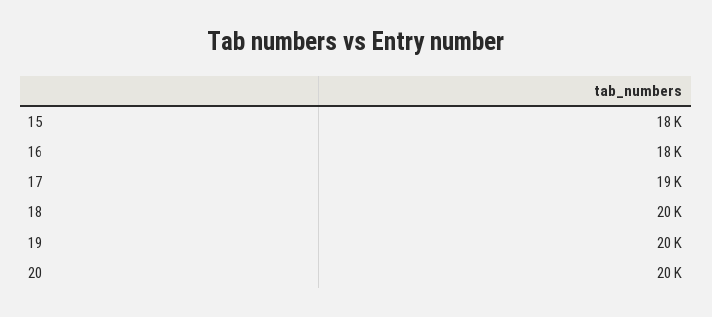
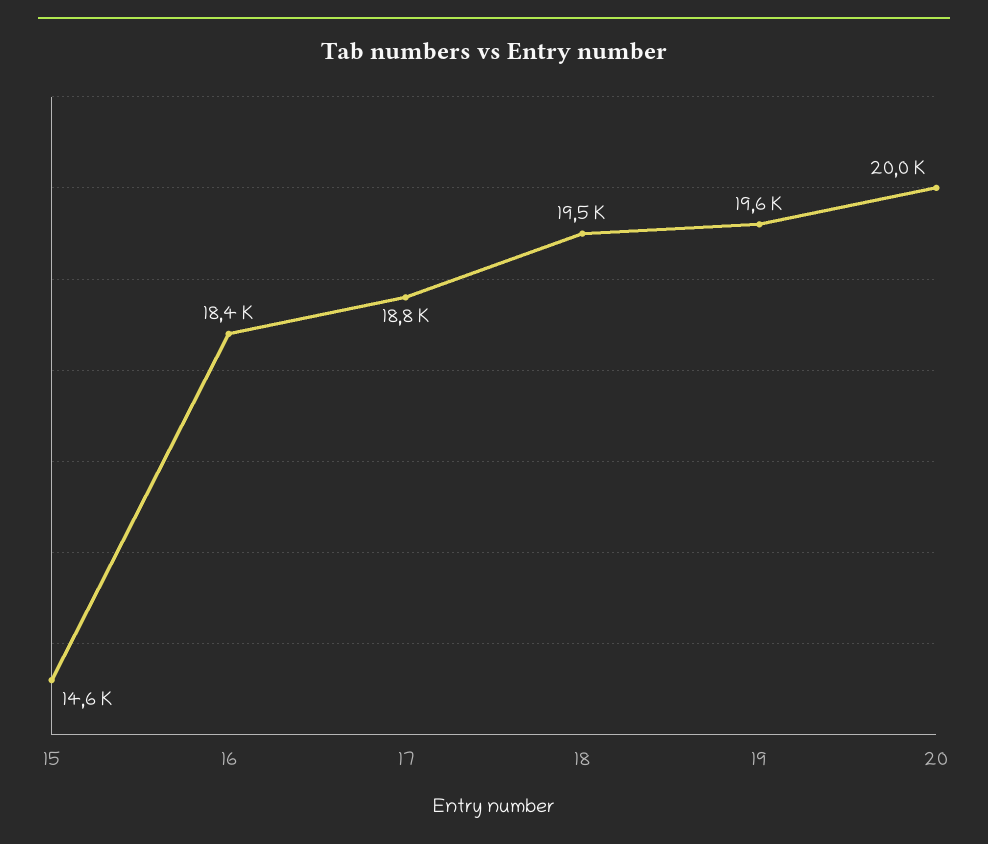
  {
-   "15": 18000,
+   "15": 14600,
    "16": 18400,
    "17": 18800,
    "18": 19500,
    "19": 19600,
    "20": 20000
  }

